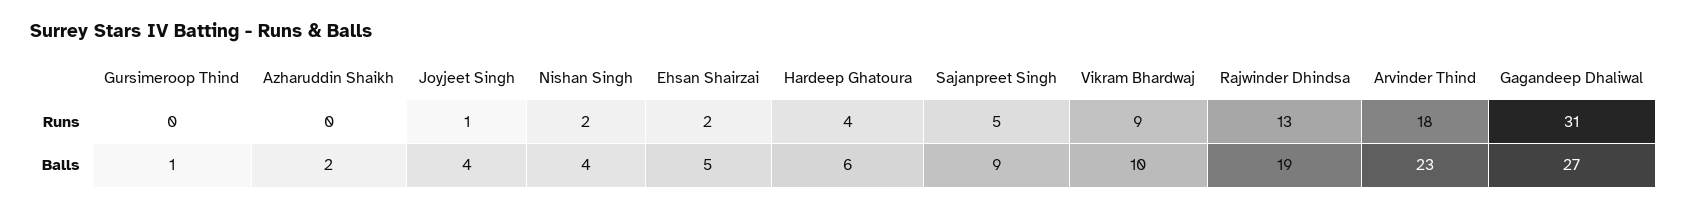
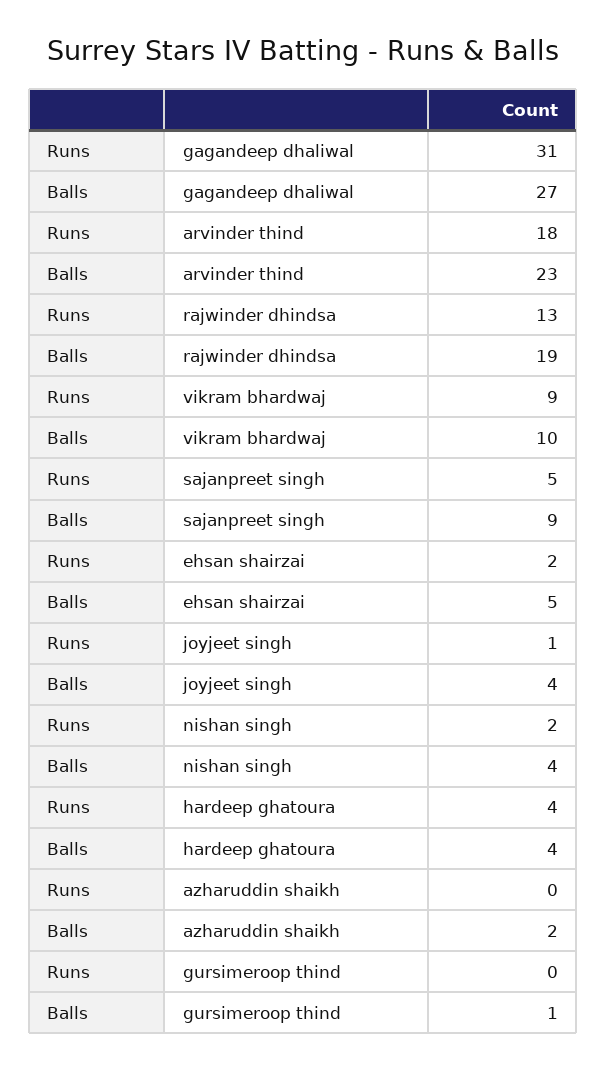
  {
    "Gursimeroop Thind": {
      "Runs": 0,
      "Balls": 1
    },
    "Azharuddin Shaikh": {
      "Runs": 0,
      "Balls": 2
    },
    "Joyjeet Singh": {
      "Runs": 1,
      "Balls": 4
    },
    "Nishan Singh": {
      "Runs": 2,
      "Balls": 4
    },
    "Ehsan Shairzai": {
      "Runs": 2,
      "Balls": 5
    },
    "Hardeep Ghatoura": {
      "Runs": 4,
-     "Balls": 6
+     "Balls": 4
    },
    "Sajanpreet Singh": {
      "Runs": 5,
      "Balls": 9
    },
    "Vikram Bhardwaj": {
      "Runs": 9,
      "Balls": 10
    },
    "Rajwinder Dhindsa": {
      "Runs": 13,
      "Balls": 19
    },
    "Arvinder Thind": {
      "Runs": 18,
      "Balls": 23
    },
    "Gagandeep Dhaliwal": {
      "Runs": 31,
      "Balls": 27
    }
  }

